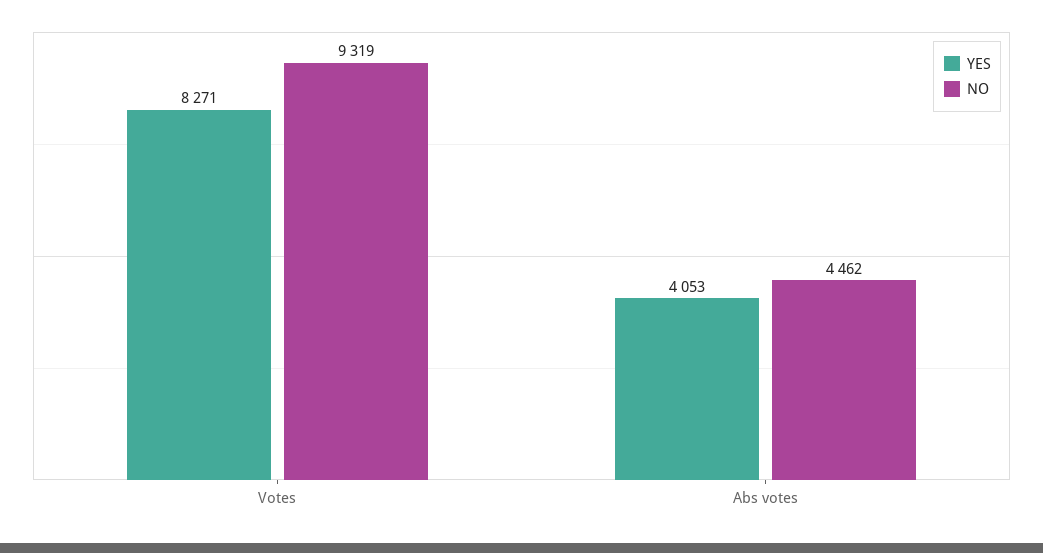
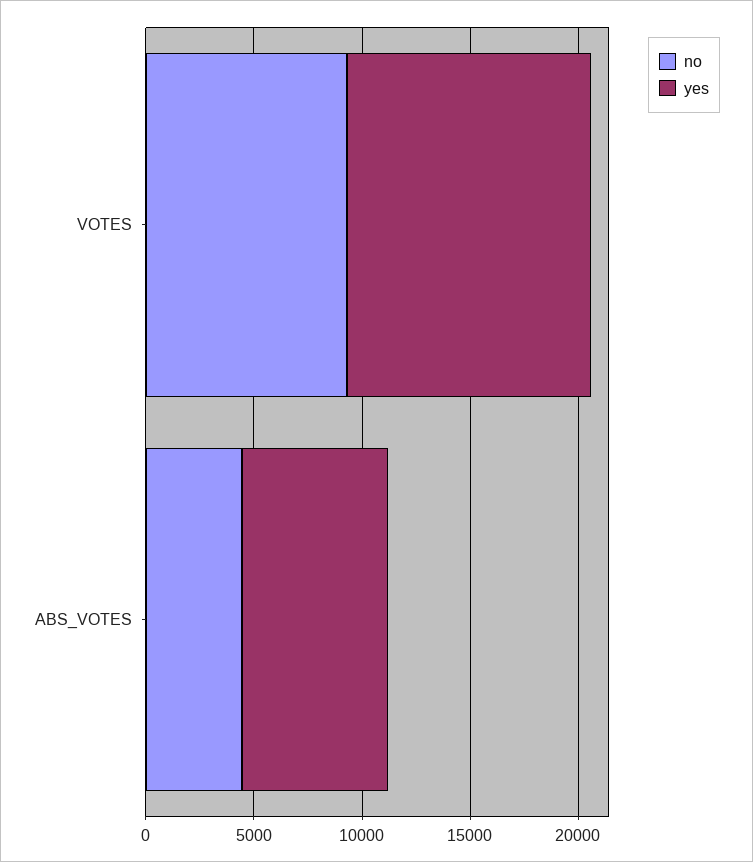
  {
    "YES": {
-     "Votes": 8271,
+     "Votes": 11000,
-     "Abs votes": 4053
+     "Abs votes": 7000
    },
    "NO": {
      "Votes": 9319,
      "Abs votes": 4462
    }
  }

